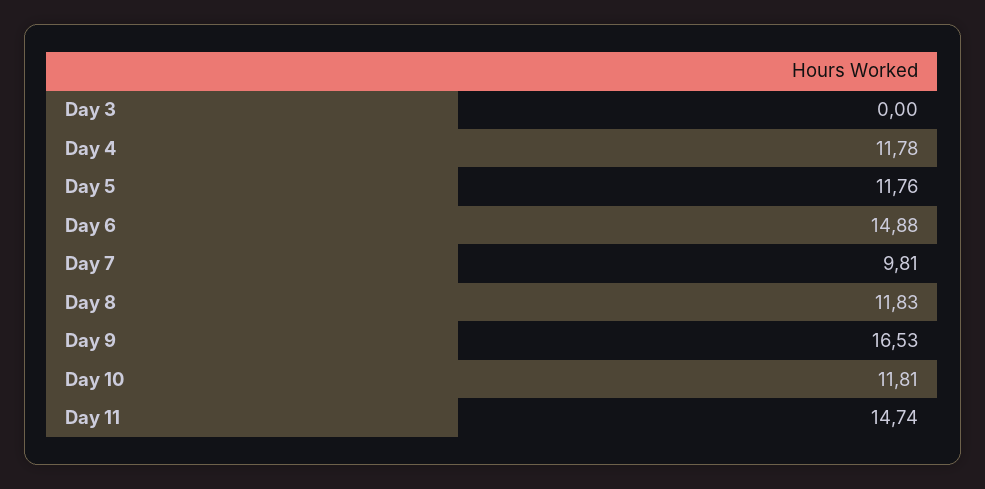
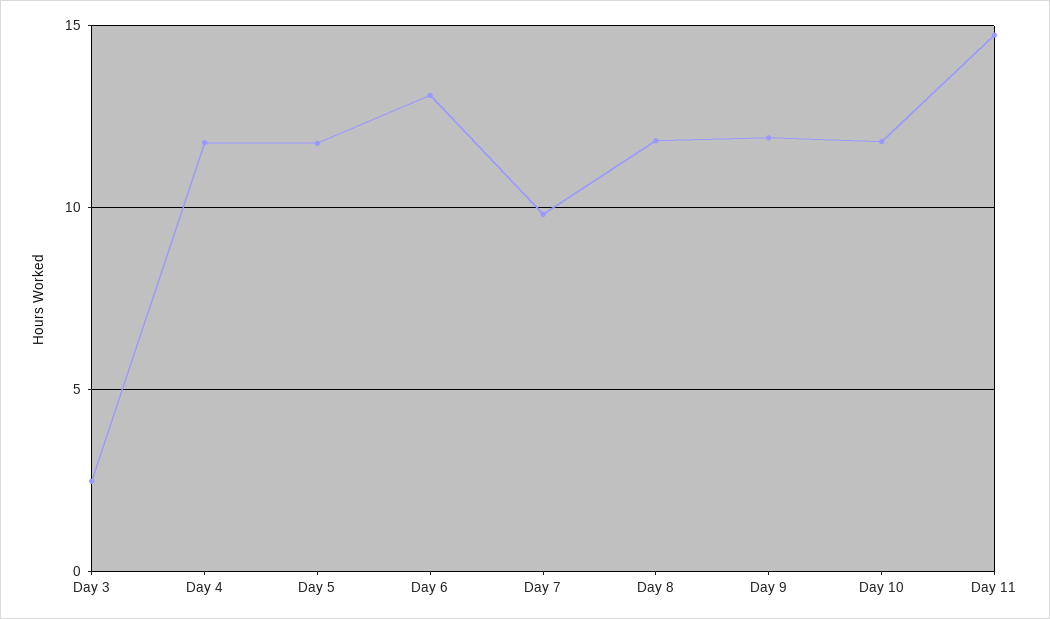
  {
-   "Day 3": 0,
+   "Day 3": 2.5,
    "Day 4": 11.78,
    "Day 5": 11.76,
-   "Day 6": 14.88,
+   "Day 6": 13,
    "Day 7": 9.81,
    "Day 8": 11.83,
-   "Day 9": 16.53,
+   "Day 9": 12,
    "Day 10": 11.81,
    "Day 11": 14.74
  }

